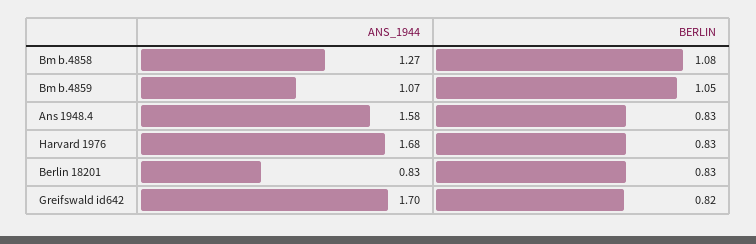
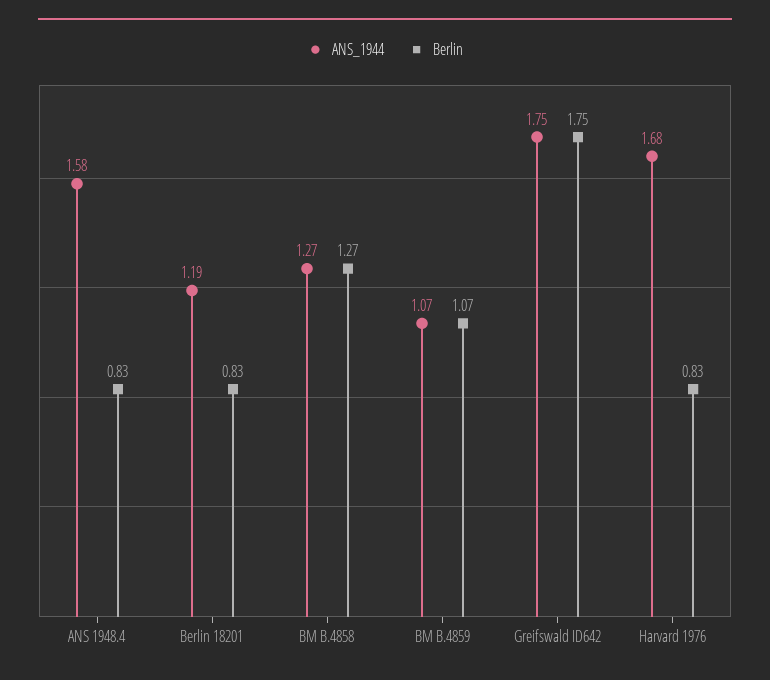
  {
    "ANS_1944": {
      "Bm b.4858": 1.27,
      "Bm b.4859": 1.07,
      "Ans 1948.4": 1.58,
      "Harvard 1976": 1.68,
-     "Berlin 18201": 0.83,
+     "Berlin 18201": 1.19,
-     "Greifswald id642": 1.7
+     "Greifswald id642": 1.75
    },
    "BERLIN": {
-     "Bm b.4858": 1.08,
+     "Bm b.4858": 1.27,
-     "Bm b.4859": 1.05,
+     "Bm b.4859": 1.07,
      "Ans 1948.4": 0.83,
      "Harvard 1976": 0.83,
      "Berlin 18201": 0.83,
-     "Greifswald id642": 0.82
+     "Greifswald id642": 1.75
    }
  }

